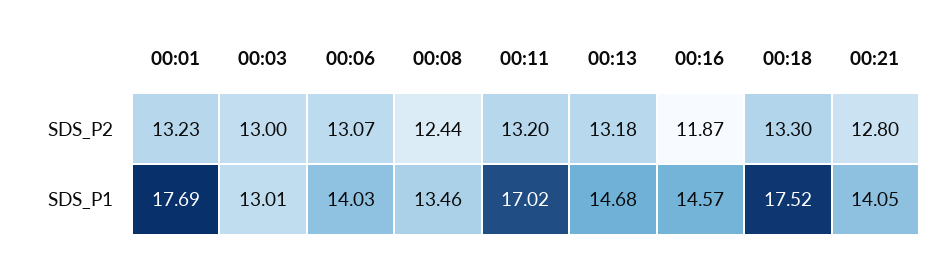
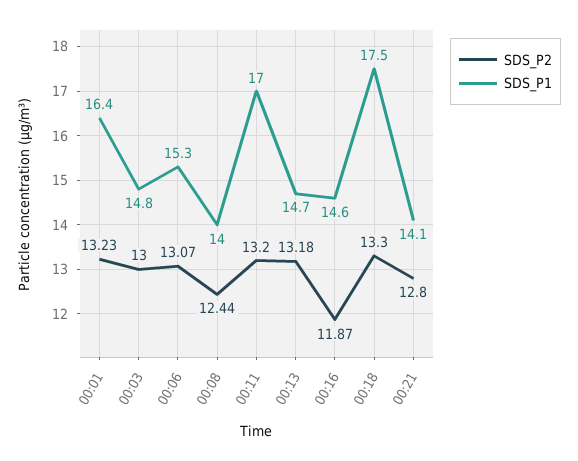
  {
    "SDS_P2": {
      "00:01": 13.23,
      "00:03": 13,
      "00:06": 13.07,
      "00:08": 12.44,
      "00:11": 13.2,
      "00:13": 13.18,
      "00:16": 11.87,
      "00:18": 13.3,
      "00:21": 12.8
    },
    "SDS_P1": {
-     "00:01": 17.69,
+     "00:01": 16.4,
-     "00:03": 13.01,
+     "00:03": 14.8,
-     "00:06": 14.03,
+     "00:06": 15.3,
-     "00:08": 13.46,
+     "00:08": 14,
      "00:11": 17.02,
      "00:13": 14.68,
      "00:16": 14.57,
      "00:18": 17.52,
      "00:21": 14.05
    }
  }

